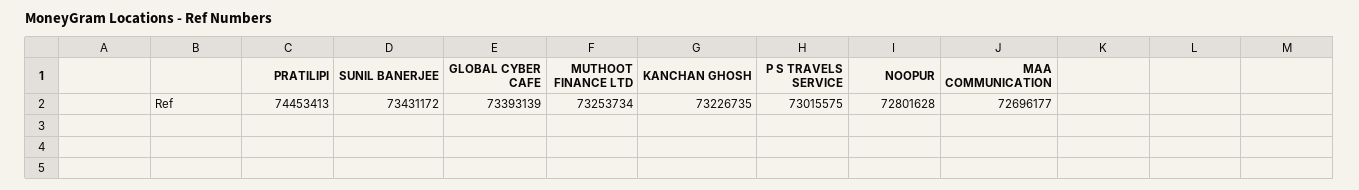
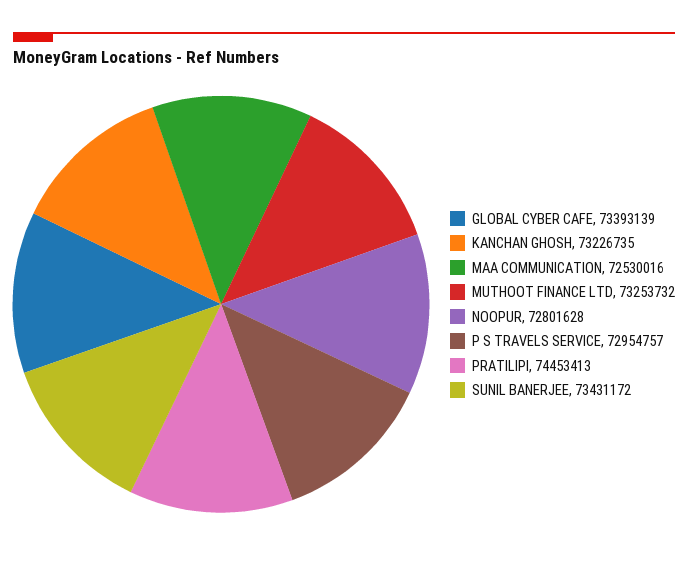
  {
    "PRATILIPI": 74453413,
    "SUNIL BANERJEE": 73431172,
    "GLOBAL CYBER CAFE": 73393139,
-   "MUTHOOT FINANCE LTD": 73253734,
+   "MUTHOOT FINANCE LTD": 73253732,
    "KANCHAN GHOSH": 73226735,
-   "P S TRAVELS SERVICE": 73015575,
+   "P S TRAVELS SERVICE": 72954757,
    "NOOPUR": 72801628,
-   "MAA COMMUNICATION": 72696177
+   "MAA COMMUNICATION": 72530016
  }

